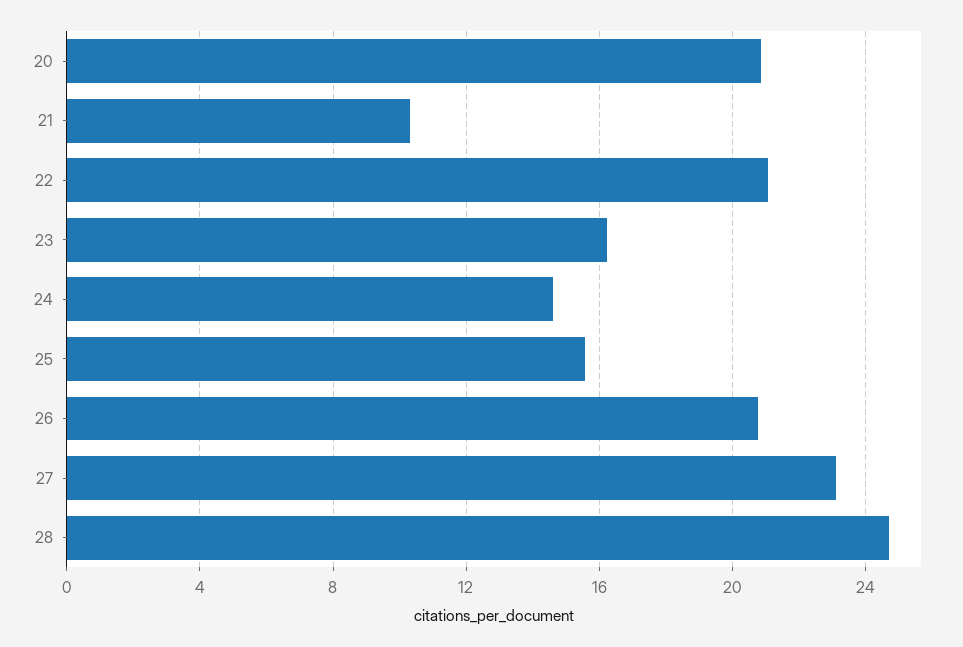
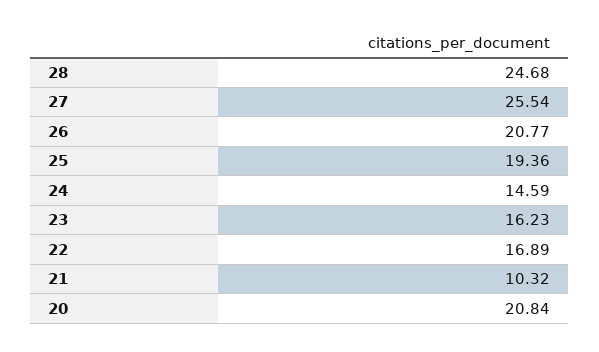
  {
    "20": 20.84,
    "21": 10.32,
-   "22": 21,
+   "22": 16.89,
    "23": 16.23,
    "24": 14.59,
-   "25": 15.5,
+   "25": 19.36,
    "26": 20.77,
-   "27": 23,
+   "27": 25.54,
    "28": 24.68
  }

